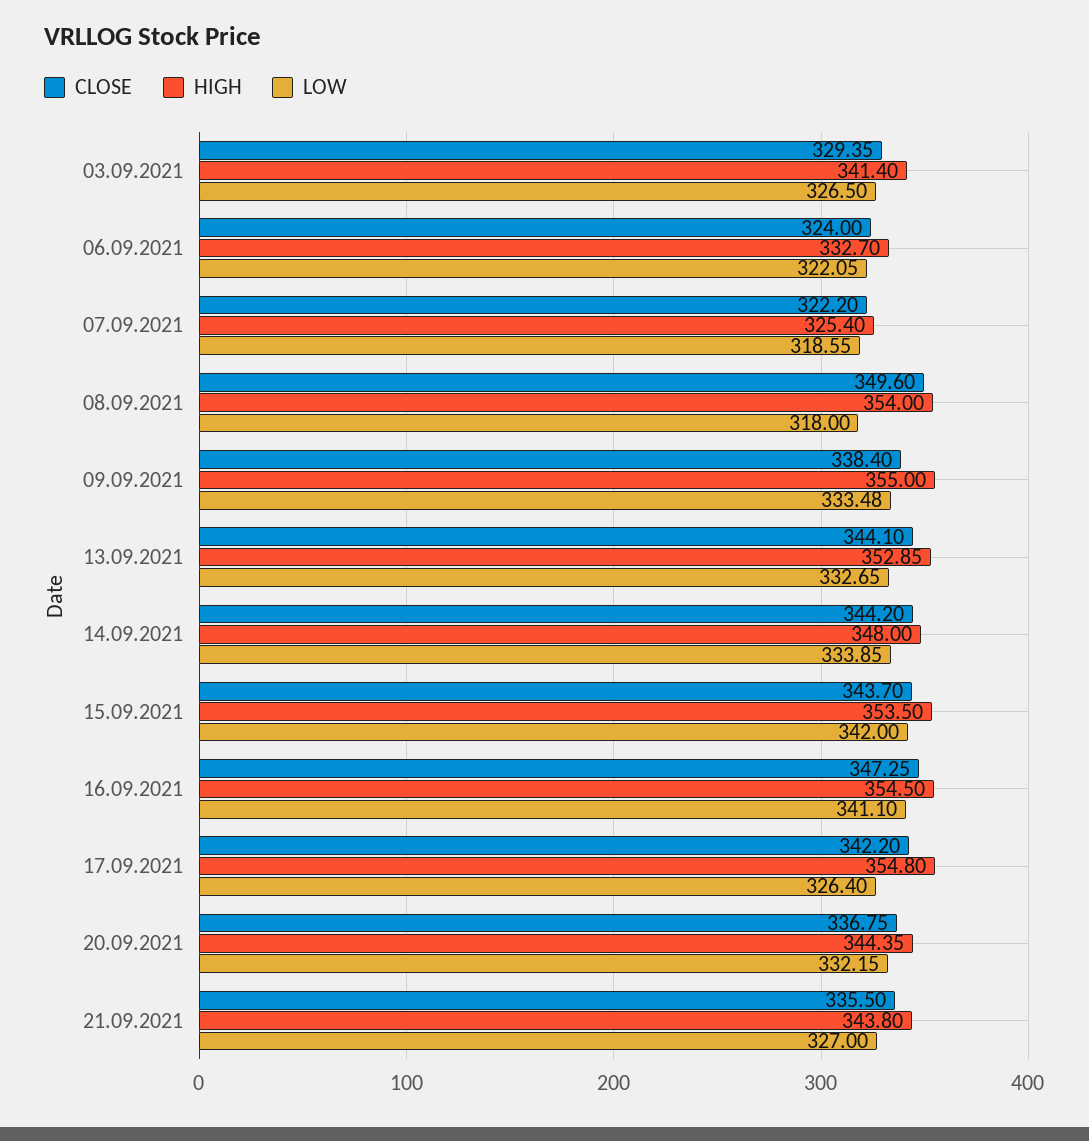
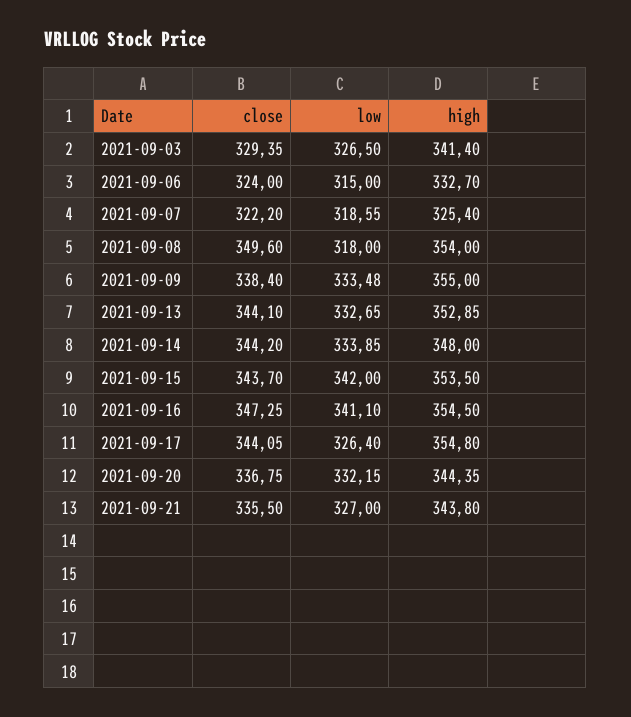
  {
    "CLOSE": {
      "03.09.2021": 329.35,
      "06.09.2021": 324,
      "07.09.2021": 322.2,
      "08.09.2021": 349.6,
      "09.09.2021": 338.4,
      "13.09.2021": 344.1,
      "14.09.2021": 344.2,
      "15.09.2021": 343.7,
      "16.09.2021": 347.25,
-     "17.09.2021": 342.2,
+     "17.09.2021": 344.05,
      "20.09.2021": 336.75,
      "21.09.2021": 335.5
    },
    "HIGH": {
      "03.09.2021": 341.4,
      "06.09.2021": 332.7,
      "07.09.2021": 325.4,
      "08.09.2021": 354,
      "09.09.2021": 355,
      "13.09.2021": 352.85,
      "14.09.2021": 348,
      "15.09.2021": 353.5,
      "16.09.2021": 354.5,
      "17.09.2021": 354.8,
      "20.09.2021": 344.35,
      "21.09.2021": 343.8
    },
    "LOW": {
      "03.09.2021": 326.5,
-     "06.09.2021": 322.05,
+     "06.09.2021": 315,
      "07.09.2021": 318.55,
      "08.09.2021": 318,
      "09.09.2021": 333.48,
      "13.09.2021": 332.65,
      "14.09.2021": 333.85,
      "15.09.2021": 342,
      "16.09.2021": 341.1,
      "17.09.2021": 326.4,
      "20.09.2021": 332.15,
      "21.09.2021": 327
    }
  }

